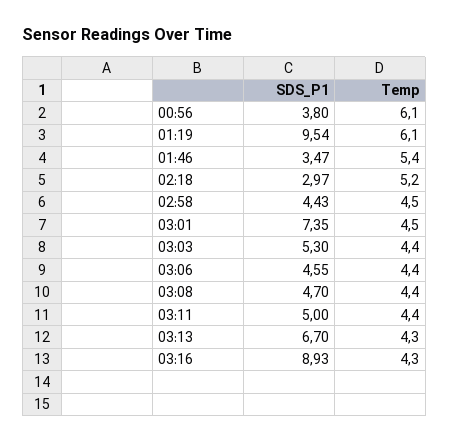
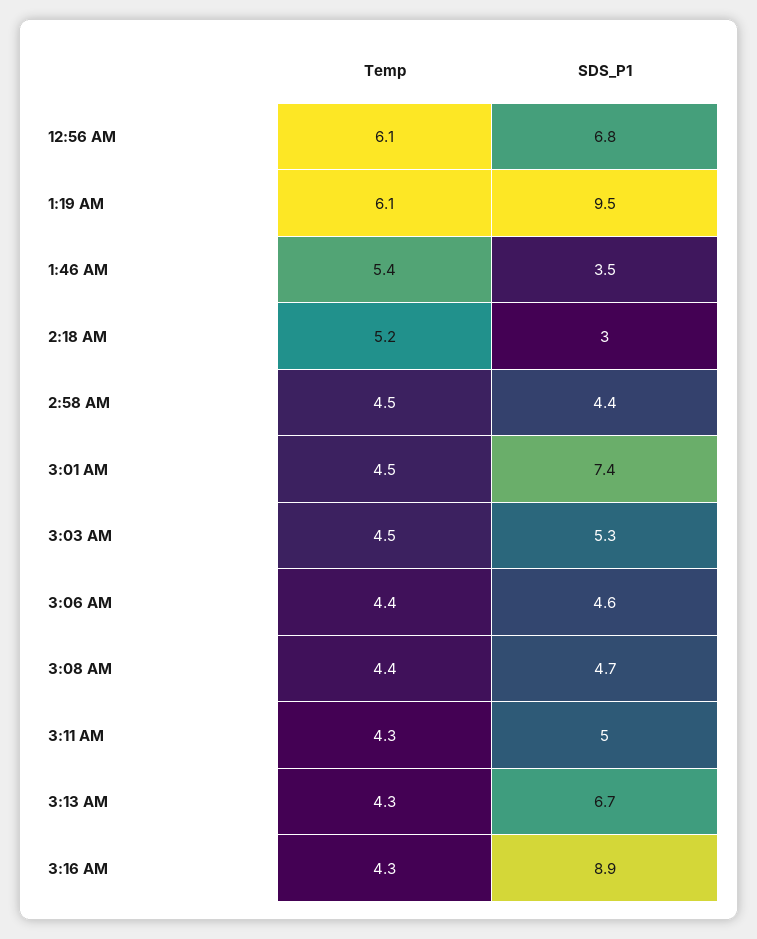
  {
    "SDS_P1": {
-     "00:56": 3.8,
+     "00:56": 6.8,
      "01:19": 9.54,
      "01:46": 3.47,
      "02:18": 2.97,
      "02:58": 4.43,
      "03:01": 7.35,
      "03:03": 5.3,
      "03:06": 4.55,
      "03:08": 4.7,
      "03:11": 5,
      "03:13": 6.7,
      "03:16": 8.93
    },
    "Temp": {
      "00:56": 6.1,
      "01:19": 6.1,
      "01:46": 5.4,
      "02:18": 5.2,
      "02:58": 4.5,
      "03:01": 4.5,
-     "03:03": 4.4,
+     "03:03": 4.5,
      "03:06": 4.4,
      "03:08": 4.4,
-     "03:11": 4.4,
+     "03:11": 4.3,
      "03:13": 4.3,
      "03:16": 4.3
    }
  }

